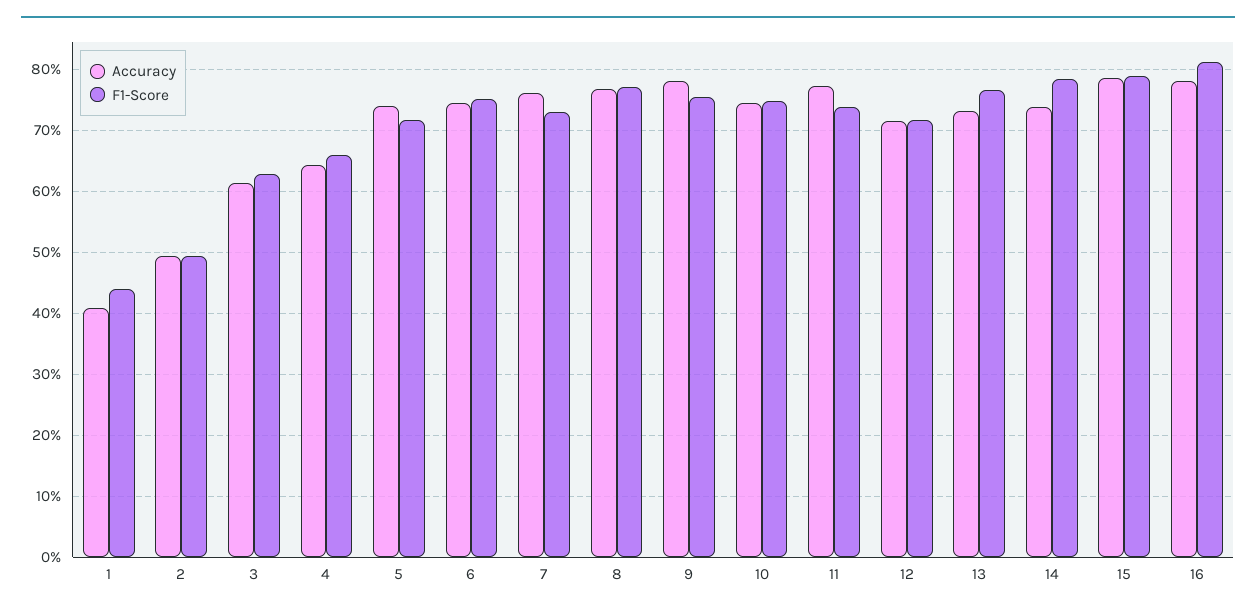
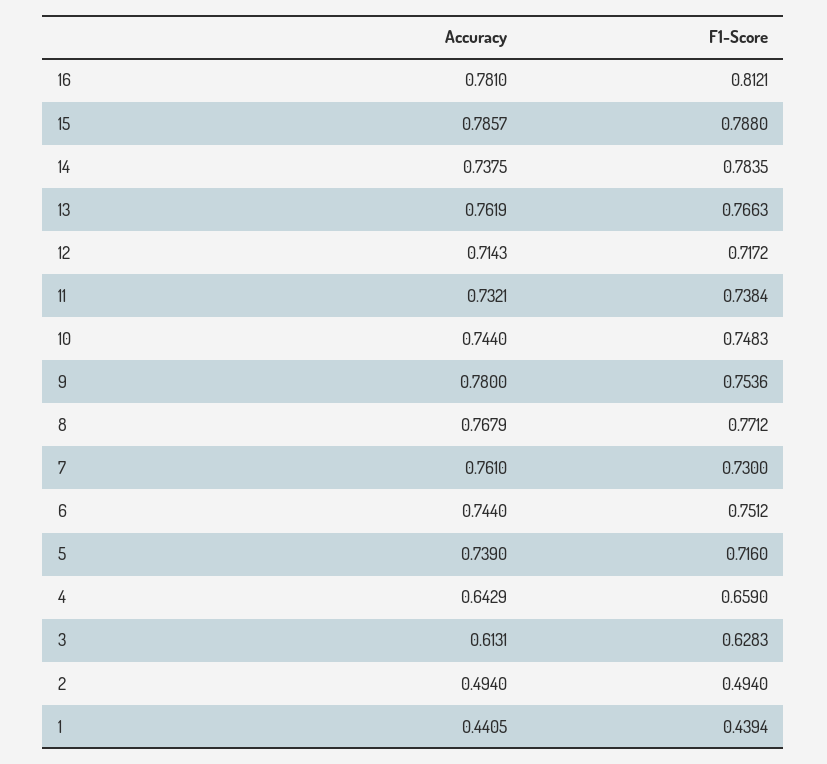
  {
    "Accuracy": {
-     "1": 0.41,
+     "1": 0.4405,
      "2": 0.494,
      "3": 0.6131,
      "4": 0.6429,
      "5": 0.739,
      "6": 0.744,
      "7": 0.761,
      "8": 0.7679,
      "9": 0.78,
      "10": 0.744,
-     "11": 0.77,
+     "11": 0.7321,
      "12": 0.7143,
-     "13": 0.73,
+     "13": 0.7619,
      "14": 0.7375,
      "15": 0.7857,
      "16": 0.781
    },
    "F1-Score": {
      "1": 0.4394,
      "2": 0.494,
      "3": 0.6283,
      "4": 0.659,
      "5": 0.716,
      "6": 0.7512,
      "7": 0.73,
      "8": 0.7712,
      "9": 0.7536,
      "10": 0.7483,
      "11": 0.7384,
      "12": 0.7172,
      "13": 0.7663,
      "14": 0.7835,
      "15": 0.788,
      "16": 0.8121
    }
  }

